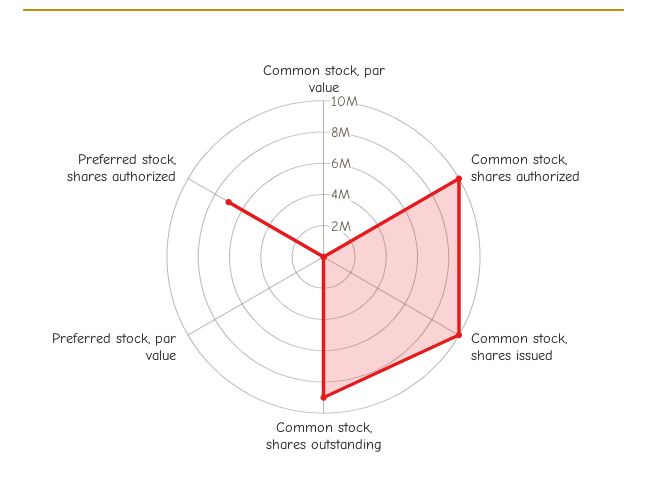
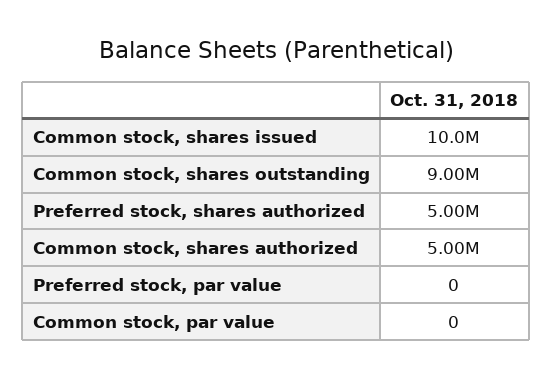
  {
    "Common stock, par value": 0,
-   "Common stock, shares authorized": 10000000,
+   "Common stock, shares authorized": 5000000,
    "Common stock, shares issued": 10000000,
    "Common stock, shares outstanding": 9000000,
    "Preferred stock, par value": 0,
-   "Preferred stock, shares authorized": 7000000
+   "Preferred stock, shares authorized": 5000000
  }

